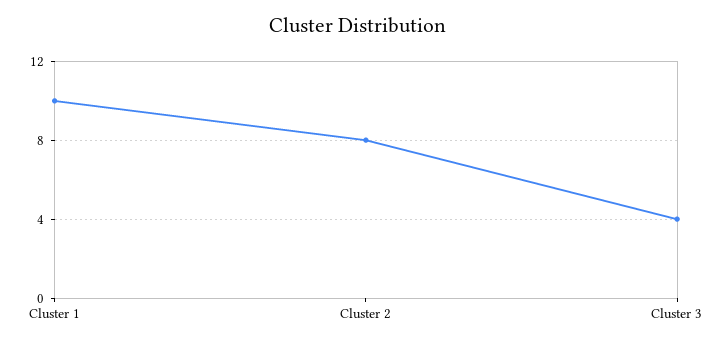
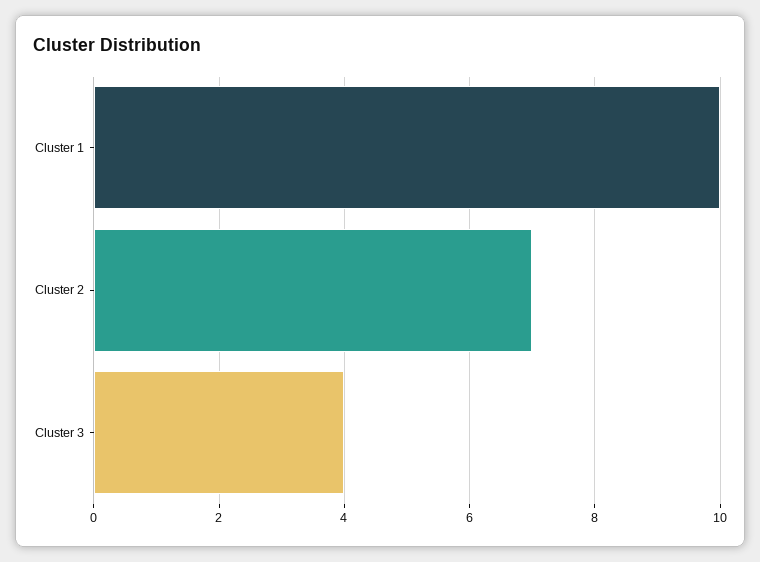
  {
    "Cluster 1": 10,
-   "Cluster 2": 8,
+   "Cluster 2": 7,
    "Cluster 3": 4
  }

